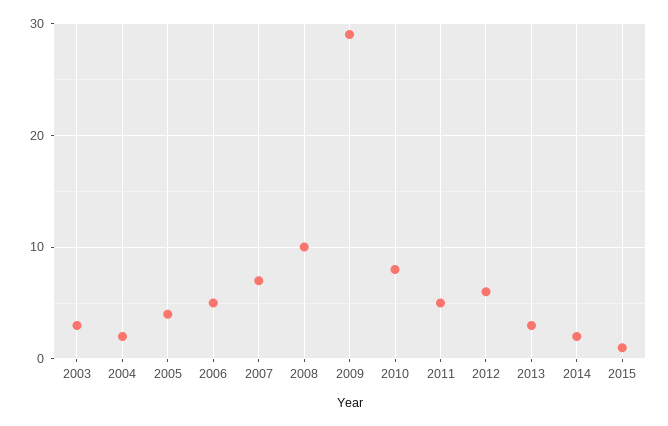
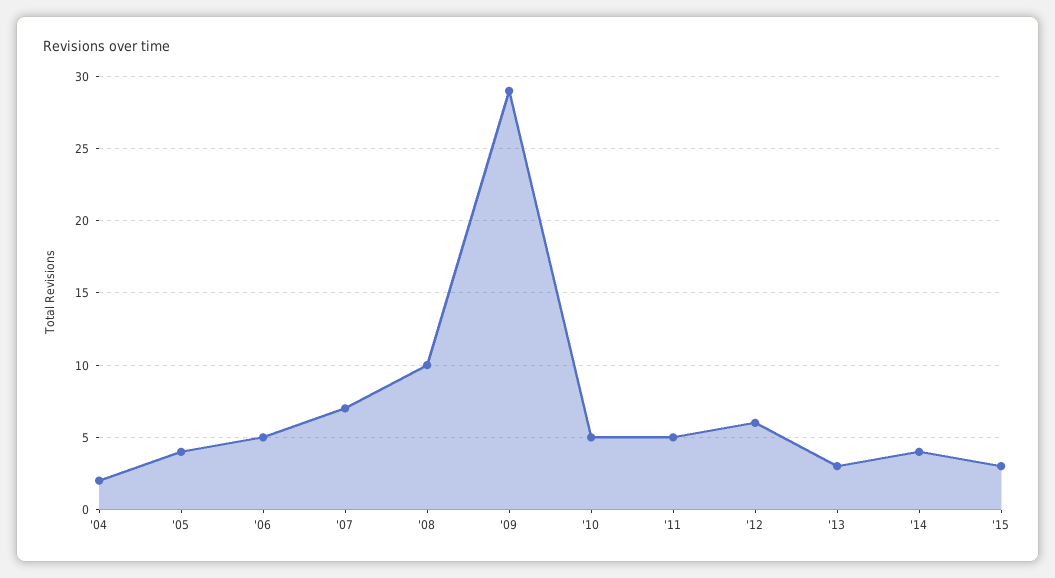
  {
-   "2003": 3,
    "2004": 2,
    "2005": 4,
    "2006": 5,
    "2007": 7,
    "2008": 10,
    "2009": 29,
-   "2010": 8,
+   "2010": 5,
    "2011": 5,
    "2012": 6,
    "2013": 3,
-   "2014": 2,
+   "2014": 4,
-   "2015": 1
+   "2015": 3
  }

